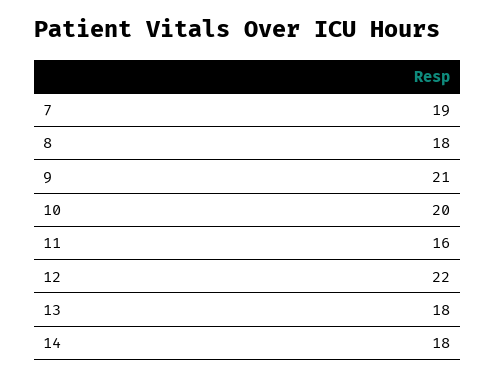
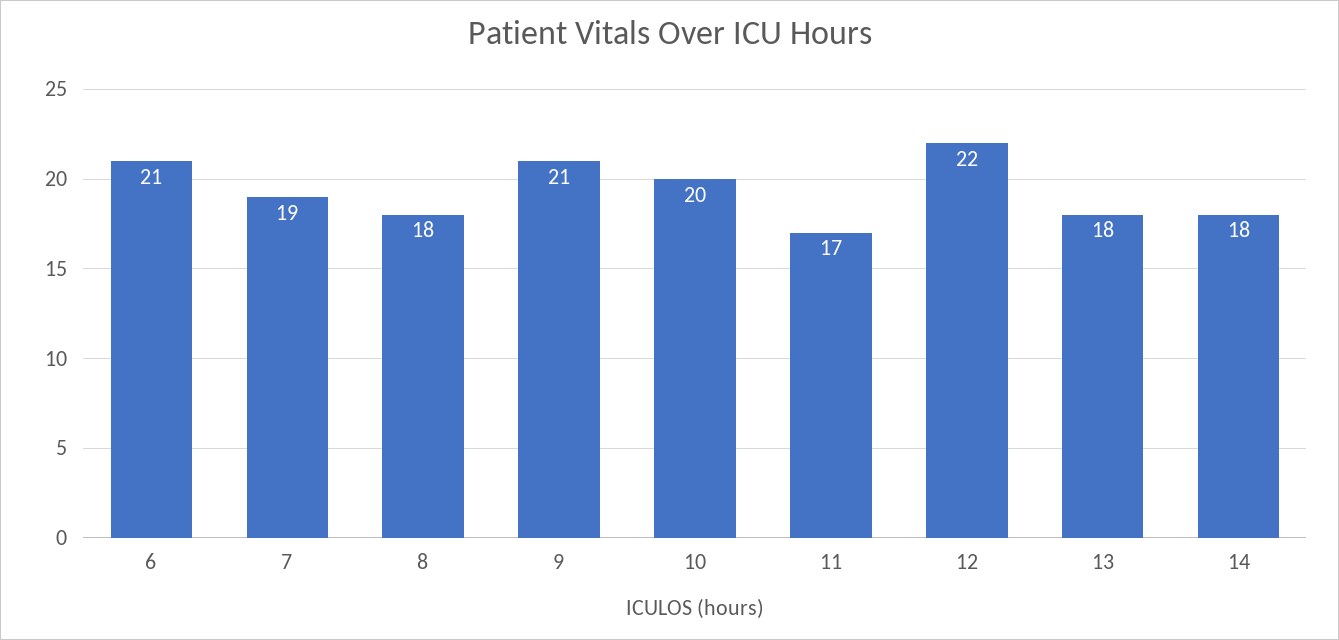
  {
    "7": 19,
    "8": 18,
    "9": 21,
    "10": 20,
-   "11": 16,
+   "11": 17,
    "12": 22,
    "13": 18,
-   "14": 18
+   "14": 18,
+   "6": 21
  }

